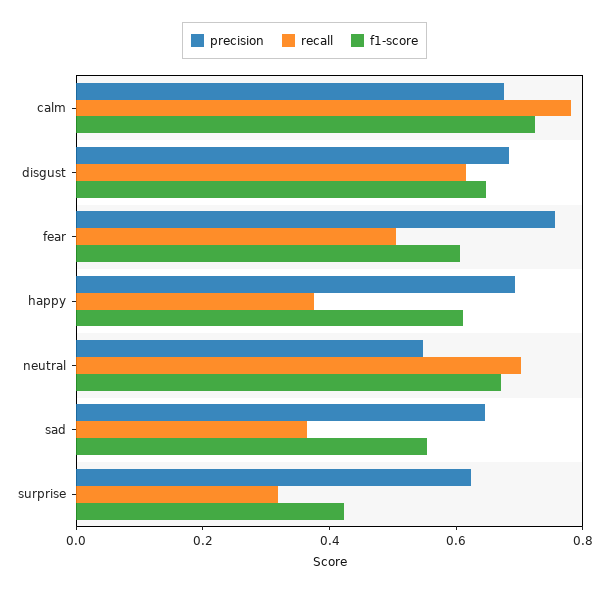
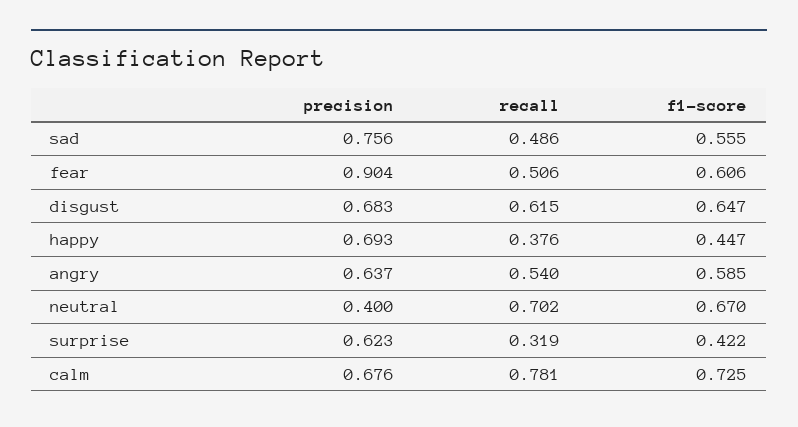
  {
    "precision": {
      "calm": 0.676,
      "disgust": 0.683,
-     "fear": 0.75,
+     "fear": 0.904,
      "happy": 0.693,
-     "neutral": 0.55,
+     "neutral": 0.4,
-     "sad": 0.65,
+     "sad": 0.756,
-     "surprise": 0.623
+     "surprise": 0.623,
+     "angry": 0.637
    },
    "recall": {
      "calm": 0.781,
      "disgust": 0.615,
      "fear": 0.506,
      "happy": 0.376,
      "neutral": 0.702,
-     "sad": 0.35,
+     "sad": 0.486,
-     "surprise": 0.319
+     "surprise": 0.319,
+     "angry": 0.54
    },
    "f1-score": {
      "calm": 0.725,
      "disgust": 0.647,
      "fear": 0.606,
-     "happy": 0.6,
+     "happy": 0.447,
      "neutral": 0.67,
      "sad": 0.555,
-     "surprise": 0.422
+     "surprise": 0.422,
+     "angry": 0.585
    }
  }

